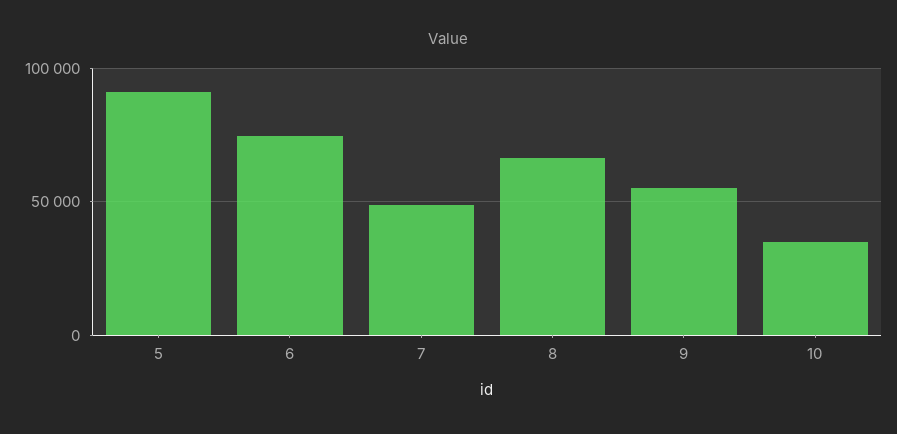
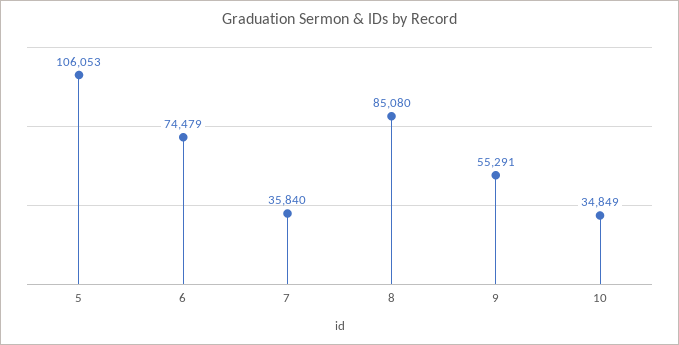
  {
-   "5": 90000,
+   "5": 106053,
    "6": 74479,
-   "7": 50000,
+   "7": 35840,
-   "8": 65000,
+   "8": 85080,
    "9": 55291,
    "10": 34849
  }

